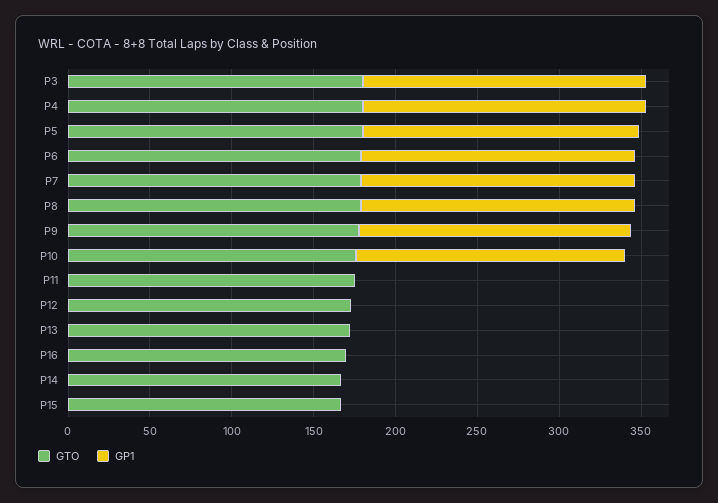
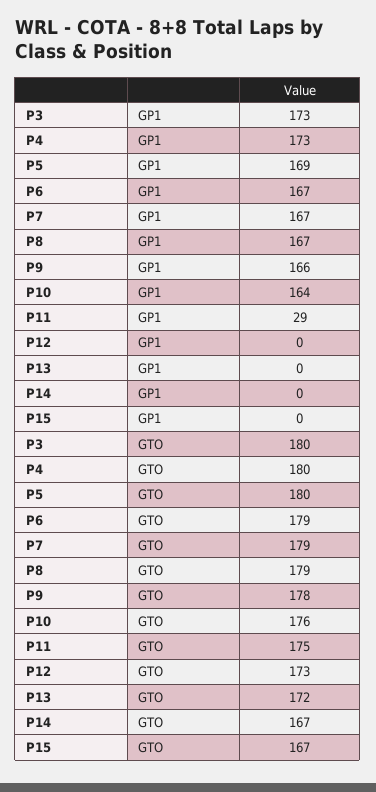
  {
    "GTO": {
      "P3": 180,
      "P4": 180,
      "P5": 180,
      "P6": 179,
      "P7": 179,
      "P8": 179,
      "P9": 178,
      "P10": 176,
      "P11": 175,
      "P12": 173,
      "P13": 172,
-     "P16": 170,
      "P14": 167,
      "P15": 167
    },
    "GP1": {
      "P3": 173,
      "P4": 173,
      "P5": 169,
      "P6": 167,
      "P7": 167,
      "P8": 167,
      "P9": 166,
      "P10": 164,
-     "P11": 0,
+     "P11": 29,
      "P12": 0,
      "P13": 0,
-     "P16": 0,
      "P14": 0,
      "P15": 0
    }
  }

